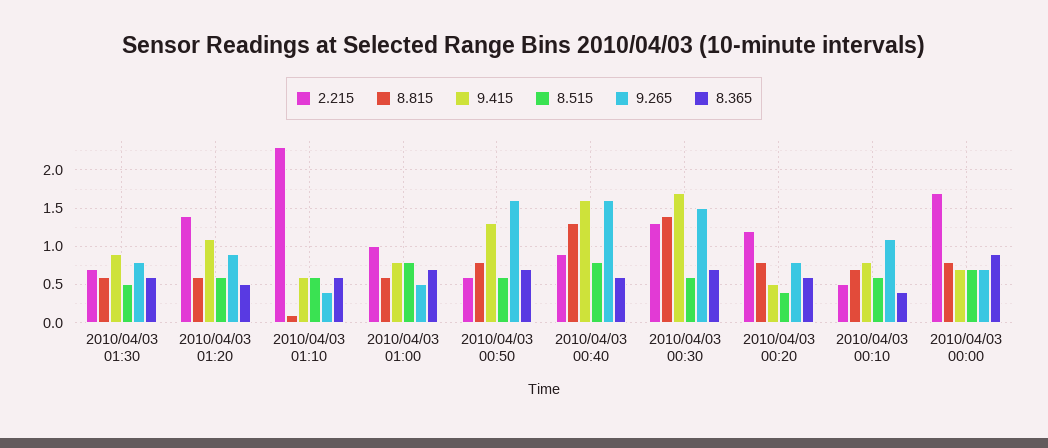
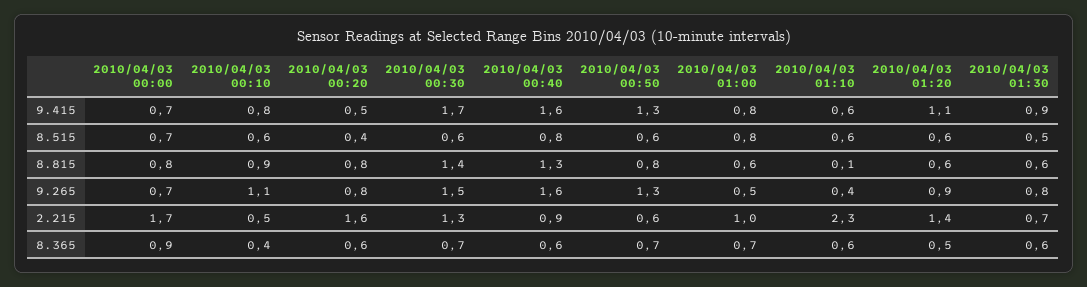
  {
    "2.215": {
      "2010/04/03 01:30": 0.7,
      "2010/04/03 01:20": 1.4,
      "2010/04/03 01:10": 2.3,
      "2010/04/03 01:00": 1,
      "2010/04/03 00:50": 0.6,
      "2010/04/03 00:40": 0.9,
      "2010/04/03 00:30": 1.3,
-     "2010/04/03 00:20": 1.2,
+     "2010/04/03 00:20": 1.6,
      "2010/04/03 00:10": 0.5,
      "2010/04/03 00:00": 1.7
    },
    "8.815": {
      "2010/04/03 01:30": 0.6,
      "2010/04/03 01:20": 0.6,
      "2010/04/03 01:10": 0.1,
      "2010/04/03 01:00": 0.6,
      "2010/04/03 00:50": 0.8,
      "2010/04/03 00:40": 1.3,
      "2010/04/03 00:30": 1.4,
      "2010/04/03 00:20": 0.8,
-     "2010/04/03 00:10": 0.7,
+     "2010/04/03 00:10": 0.9,
      "2010/04/03 00:00": 0.8
    },
    "9.415": {
      "2010/04/03 01:30": 0.9,
      "2010/04/03 01:20": 1.1,
      "2010/04/03 01:10": 0.6,
      "2010/04/03 01:00": 0.8,
      "2010/04/03 00:50": 1.3,
      "2010/04/03 00:40": 1.6,
      "2010/04/03 00:30": 1.7,
      "2010/04/03 00:20": 0.5,
      "2010/04/03 00:10": 0.8,
      "2010/04/03 00:00": 0.7
    },
    "8.515": {
      "2010/04/03 01:30": 0.5,
      "2010/04/03 01:20": 0.6,
      "2010/04/03 01:10": 0.6,
      "2010/04/03 01:00": 0.8,
      "2010/04/03 00:50": 0.6,
      "2010/04/03 00:40": 0.8,
      "2010/04/03 00:30": 0.6,
      "2010/04/03 00:20": 0.4,
      "2010/04/03 00:10": 0.6,
      "2010/04/03 00:00": 0.7
    },
    "9.265": {
      "2010/04/03 01:30": 0.8,
      "2010/04/03 01:20": 0.9,
      "2010/04/03 01:10": 0.4,
      "2010/04/03 01:00": 0.5,
-     "2010/04/03 00:50": 1.6,
+     "2010/04/03 00:50": 1.3,
      "2010/04/03 00:40": 1.6,
      "2010/04/03 00:30": 1.5,
      "2010/04/03 00:20": 0.8,
      "2010/04/03 00:10": 1.1,
      "2010/04/03 00:00": 0.7
    },
    "8.365": {
      "2010/04/03 01:30": 0.6,
      "2010/04/03 01:20": 0.5,
      "2010/04/03 01:10": 0.6,
      "2010/04/03 01:00": 0.7,
      "2010/04/03 00:50": 0.7,
      "2010/04/03 00:40": 0.6,
      "2010/04/03 00:30": 0.7,
      "2010/04/03 00:20": 0.6,
      "2010/04/03 00:10": 0.4,
      "2010/04/03 00:00": 0.9
    }
  }

